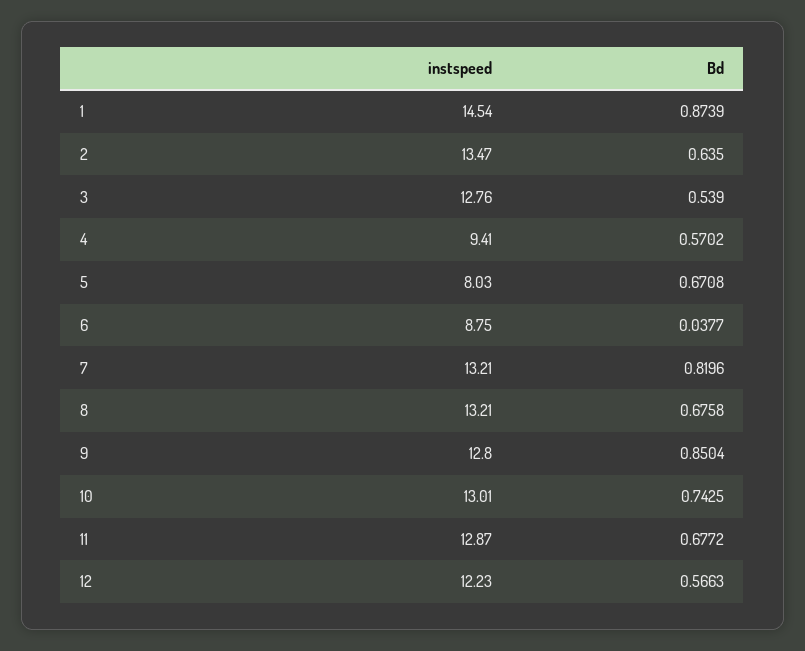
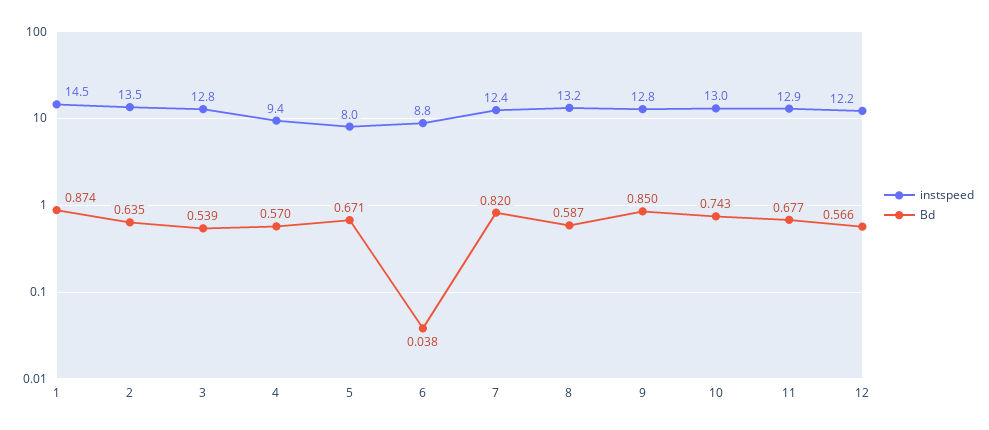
  {
    "instspeed": {
      "1": 14.54,
      "2": 13.47,
      "3": 12.76,
      "4": 9.41,
      "5": 8.03,
      "6": 8.75,
-     "7": 13.21,
+     "7": 12.4,
      "8": 13.21,
      "9": 12.8,
      "10": 13.01,
      "11": 12.87,
      "12": 12.23
    },
    "Bd": {
      "1": 0.8739,
      "2": 0.635,
      "3": 0.539,
      "4": 0.5702,
      "5": 0.6708,
      "6": 0.0377,
      "7": 0.8196,
-     "8": 0.6758,
+     "8": 0.587,
      "9": 0.8504,
      "10": 0.7425,
      "11": 0.6772,
      "12": 0.5663
    }
  }

